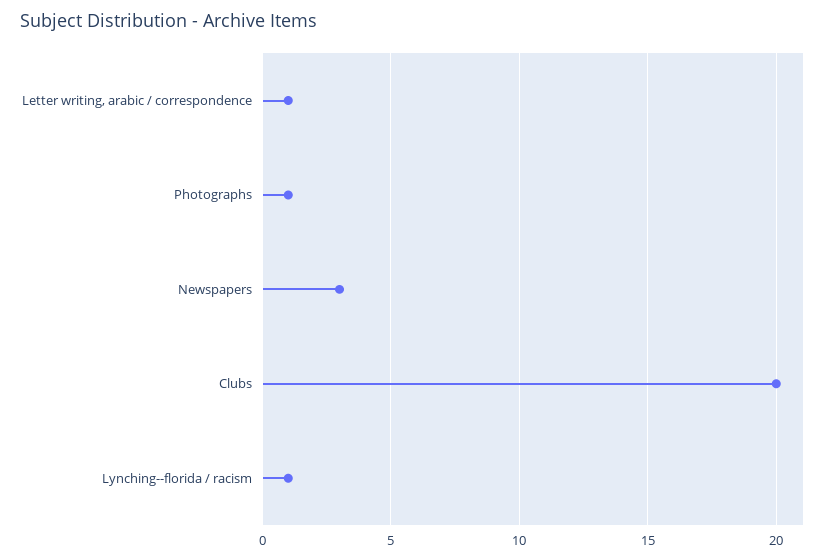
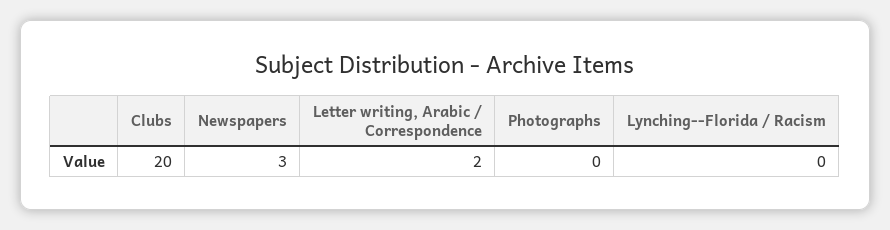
  {
-   "Letter writing, arabic / correspondence": 1,
+   "Letter writing, arabic / correspondence": 2,
-   "Photographs": 1,
+   "Photographs": 0,
    "Newspapers": 3,
    "Clubs": 20,
-   "Lynching--florida / racism": 1
+   "Lynching--florida / racism": 0
  }

